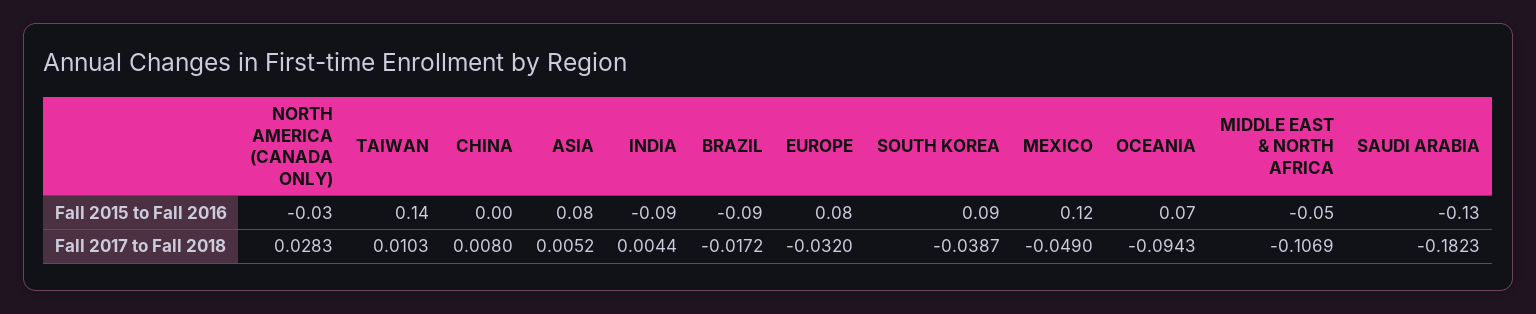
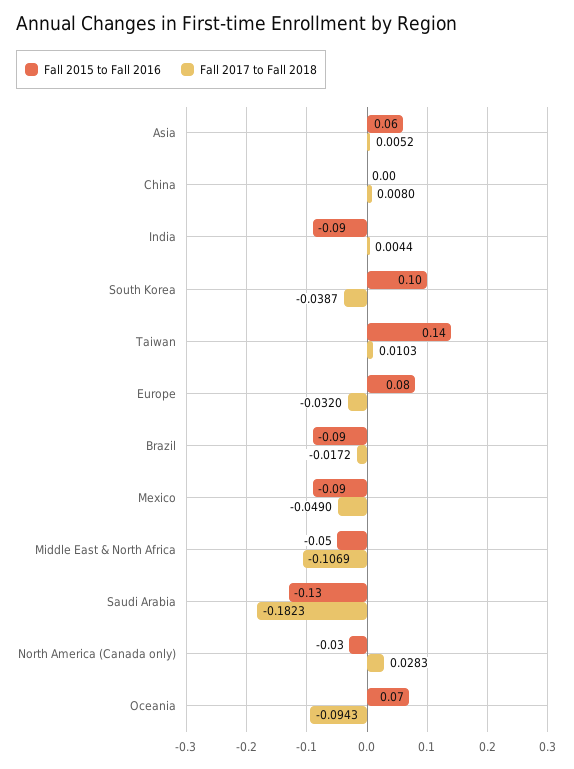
  {
    "Fall 2015 to Fall 2016": {
      "NORTH AMERICA (CANADA ONLY)": -0.03,
      "TAIWAN": 0.14,
      "CHINA": 0,
-     "ASIA": 0.08,
+     "ASIA": 0.06,
      "INDIA": -0.09,
      "BRAZIL": -0.09,
      "EUROPE": 0.08,
-     "SOUTH KOREA": 0.09,
+     "SOUTH KOREA": 0.1,
-     "MEXICO": 0.12,
+     "MEXICO": -0.09,
      "OCEANIA": 0.07,
      "MIDDLE EAST & NORTH AFRICA": -0.05,
      "SAUDI ARABIA": -0.13
    },
    "Fall 2017 to Fall 2018": {
      "NORTH AMERICA (CANADA ONLY)": 0.0283,
      "TAIWAN": 0.0103,
      "CHINA": 0.008,
      "ASIA": 0.0052,
      "INDIA": 0.0044,
      "BRAZIL": -0.0172,
      "EUROPE": -0.032,
      "SOUTH KOREA": -0.0387,
      "MEXICO": -0.049,
      "OCEANIA": -0.0943,
      "MIDDLE EAST & NORTH AFRICA": -0.1069,
      "SAUDI ARABIA": -0.1823
    }
  }

